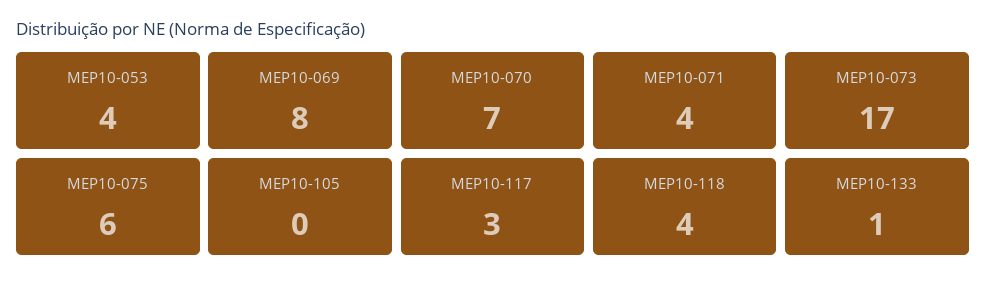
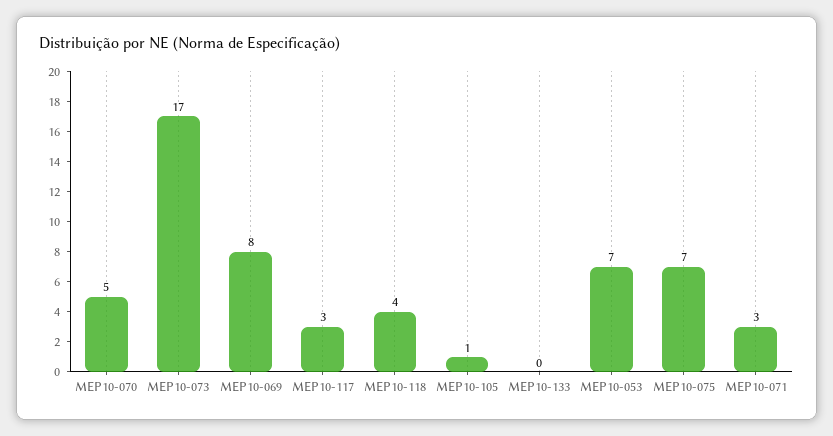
  {
-   "MEP10-053": 4,
+   "MEP10-053": 7,
    "MEP10-069": 8,
-   "MEP10-070": 7,
+   "MEP10-070": 5,
-   "MEP10-071": 4,
+   "MEP10-071": 3,
    "MEP10-073": 17,
-   "MEP10-075": 6,
+   "MEP10-075": 7,
-   "MEP10-105": 0,
+   "MEP10-105": 1,
    "MEP10-117": 3,
    "MEP10-118": 4,
-   "MEP10-133": 1
+   "MEP10-133": 0
  }

